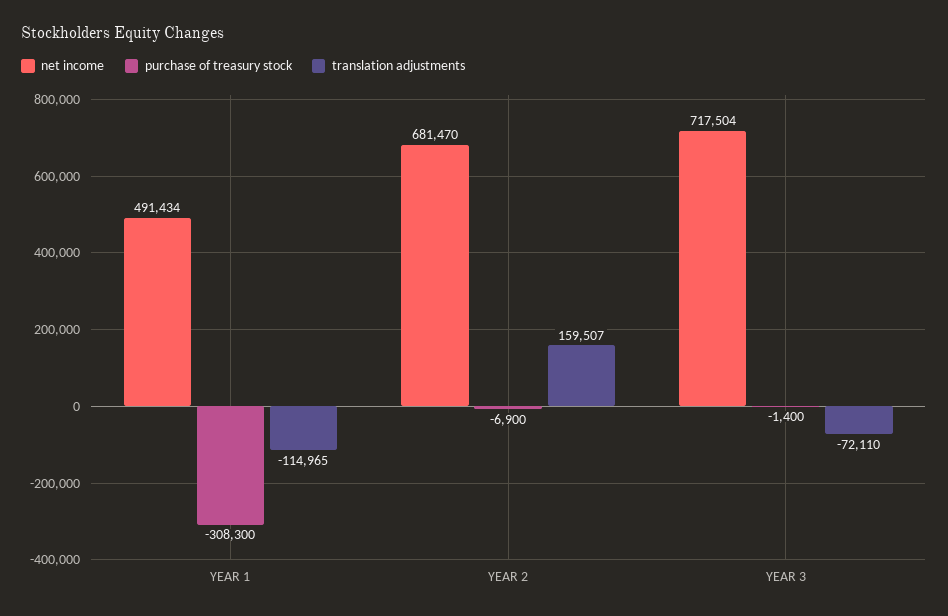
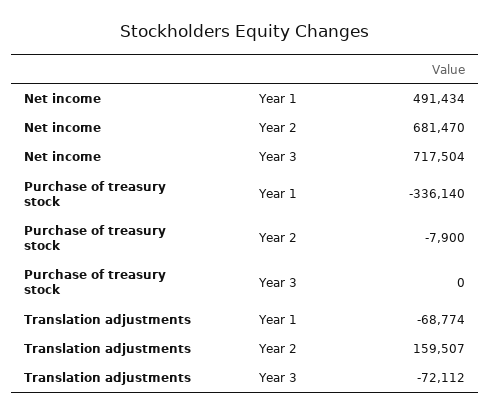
  {
    "net income": {
      "YEAR 1": 491434,
      "YEAR 2": 681470,
      "YEAR 3": 717504
    },
    "purchase of treasury stock": {
-     "YEAR 1": -308300,
+     "YEAR 1": -336140,
-     "YEAR 2": -6900,
+     "YEAR 2": -7900,
-     "YEAR 3": -1400
+     "YEAR 3": 0
    },
    "translation adjustments": {
-     "YEAR 1": -114965,
+     "YEAR 1": -68774,
      "YEAR 2": 159507,
-     "YEAR 3": -72110
+     "YEAR 3": -72112
    }
  }

